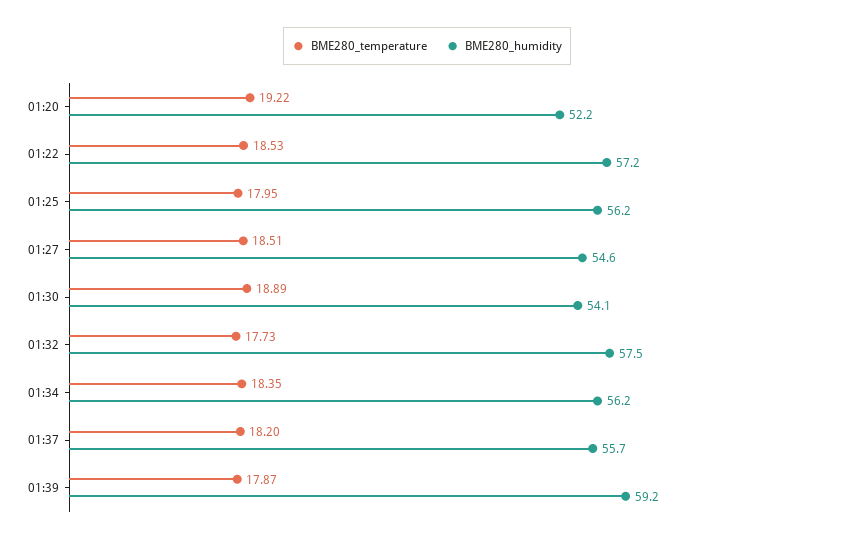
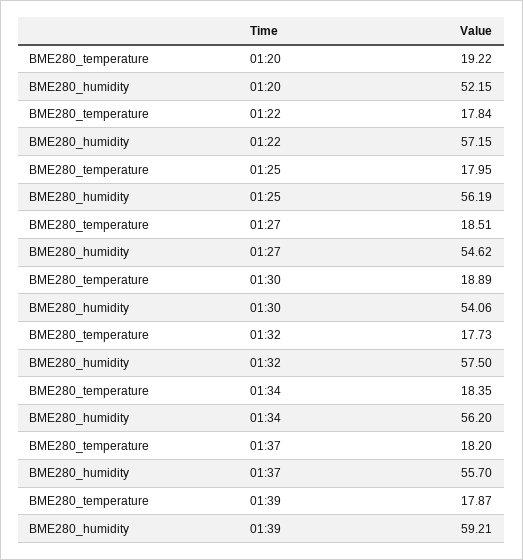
  {
    "BME280_temperature": {
      "01:20": 19.22,
-     "01:22": 18.53,
+     "01:22": 17.84,
      "01:25": 17.95,
      "01:27": 18.51,
      "01:30": 18.89,
      "01:32": 17.73,
      "01:34": 18.35,
      "01:37": 18.2,
      "01:39": 17.87
    },
    "BME280_humidity": {
      "01:20": 52.15,
      "01:22": 57.15,
      "01:25": 56.19,
      "01:27": 54.62,
      "01:30": 54.06,
      "01:32": 57.5,
      "01:34": 56.2,
      "01:37": 55.7,
      "01:39": 59.21
    }
  }

